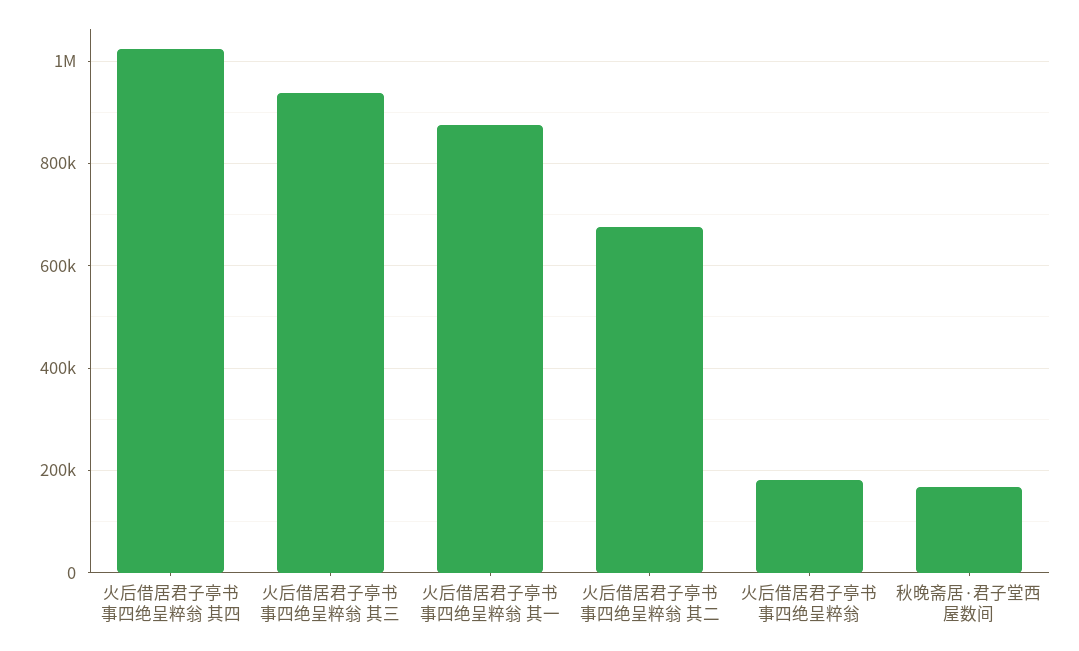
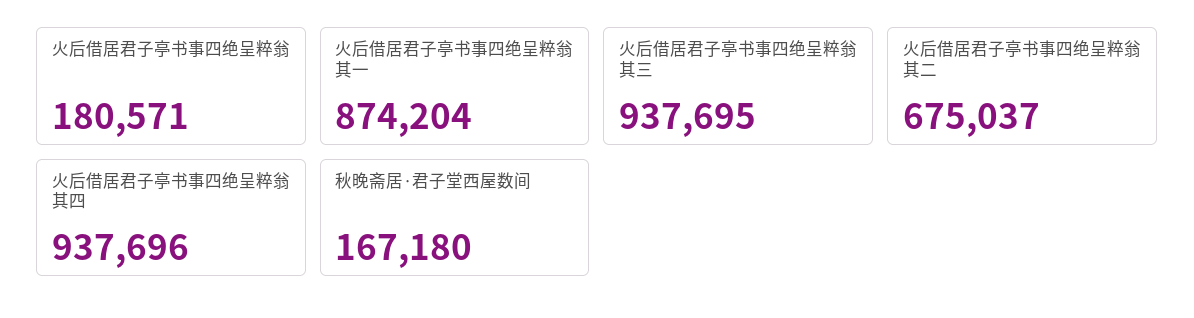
  {
-   "火后借居君子亭书事四绝呈粹翁 其四": 1020000,
+   "火后借居君子亭书事四绝呈粹翁 其四": 937696,
    "火后借居君子亭书事四绝呈粹翁 其三": 937695,
    "火后借居君子亭书事四绝呈粹翁 其一": 874204,
    "火后借居君子亭书事四绝呈粹翁 其二": 675037,
    "火后借居君子亭书事四绝呈粹翁": 180571,
    "秋晚斋居·君子堂西屋数间": 167180
  }

